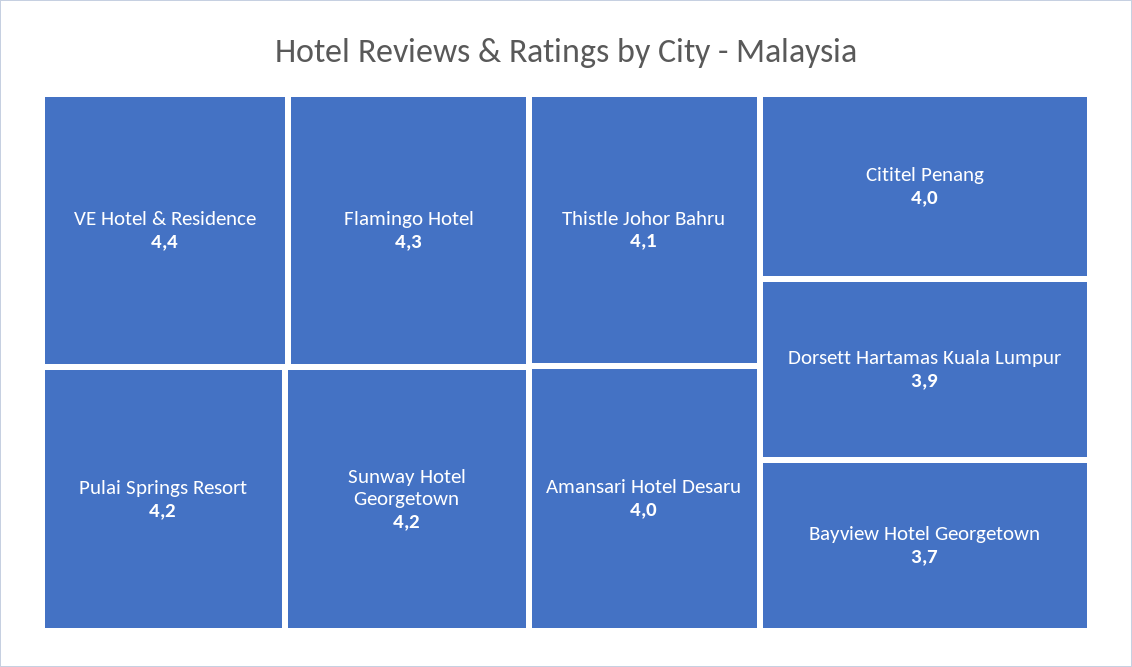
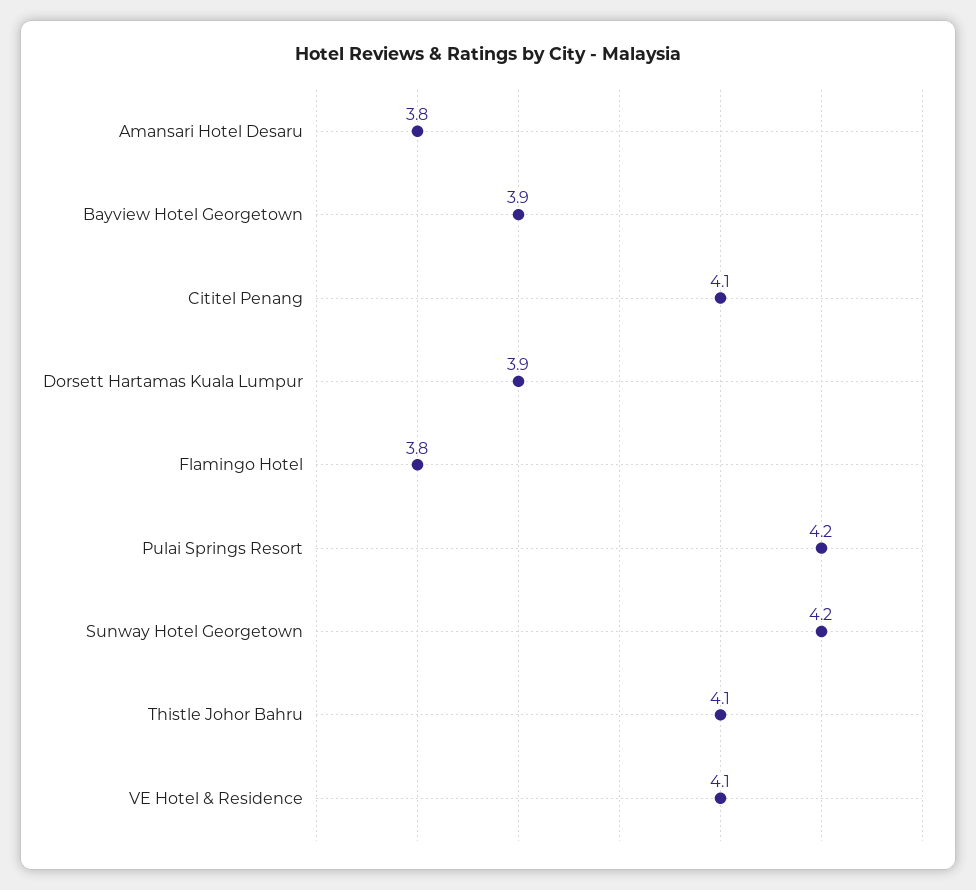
  {
-   "VE Hotel & Residence": 4.4,
+   "VE Hotel & Residence": 4.1,
-   "Flamingo Hotel": 4.3,
+   "Flamingo Hotel": 3.8,
    "Pulai Springs Resort": 4.2,
    "Sunway Hotel Georgetown": 4.2,
    "Thistle Johor Bahru": 4.1,
-   "Amansari Hotel Desaru": 4,
+   "Amansari Hotel Desaru": 3.8,
-   "Cititel Penang": 4,
+   "Cititel Penang": 4.1,
    "Dorsett Hartamas Kuala Lumpur": 3.9,
-   "Bayview Hotel Georgetown": 3.7
+   "Bayview Hotel Georgetown": 3.9
  }

